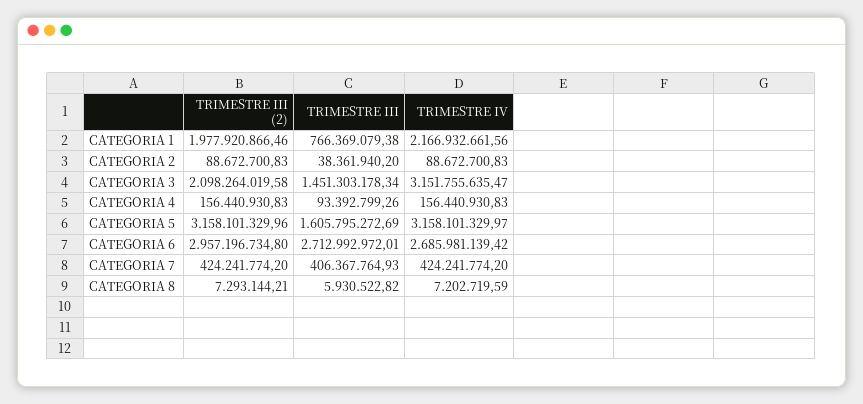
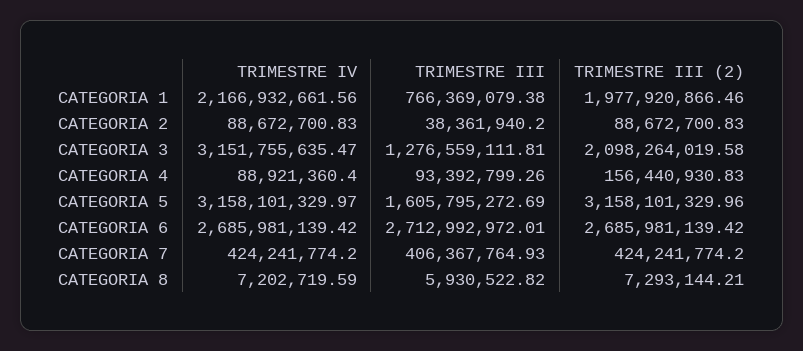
  {
    "TRIMESTRE III (2)": {
      "CATEGORIA 1": 1977920866.46,
      "CATEGORIA 2": 88672700.83,
      "CATEGORIA 3": 2098264019.58,
      "CATEGORIA 4": 156440930.83,
      "CATEGORIA 5": 3158101329.96,
-     "CATEGORIA 6": 2957196734.8,
+     "CATEGORIA 6": 2685981139.42,
      "CATEGORIA 7": 424241774.2,
      "CATEGORIA 8": 7293144.21
    },
    "TRIMESTRE III": {
      "CATEGORIA 1": 766369079.38,
      "CATEGORIA 2": 38361940.2,
-     "CATEGORIA 3": 1451303178.34,
+     "CATEGORIA 3": 1276559111.81,
      "CATEGORIA 4": 93392799.26,
      "CATEGORIA 5": 1605795272.69,
      "CATEGORIA 6": 2712992972.01,
      "CATEGORIA 7": 406367764.93,
      "CATEGORIA 8": 5930522.82
    },
    "TRIMESTRE IV": {
      "CATEGORIA 1": 2166932661.56,
      "CATEGORIA 2": 88672700.83,
      "CATEGORIA 3": 3151755635.47,
-     "CATEGORIA 4": 156440930.83,
+     "CATEGORIA 4": 88921360.4,
      "CATEGORIA 5": 3158101329.97,
      "CATEGORIA 6": 2685981139.42,
      "CATEGORIA 7": 424241774.2,
      "CATEGORIA 8": 7202719.59
    }
  }

